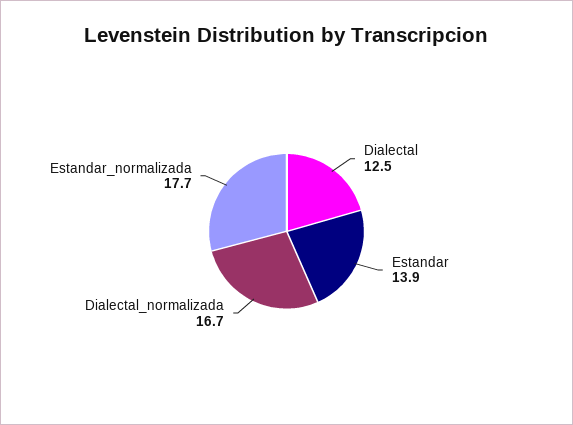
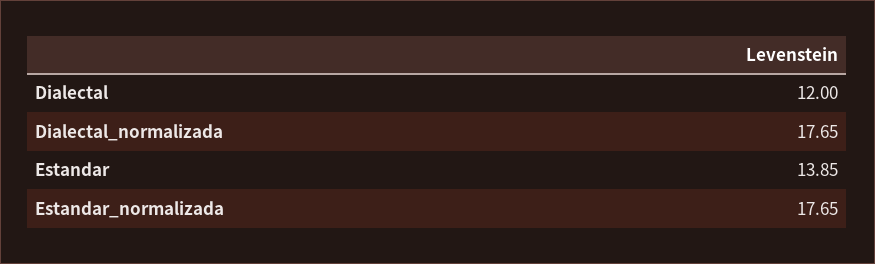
  {
-   "Dialectal": 12.5,
+   "Dialectal": 12,
    "Estandar": 13.85,
-   "Dialectal_normalizada": 16.7,
+   "Dialectal_normalizada": 17.65,
    "Estandar_normalizada": 17.65
  }

